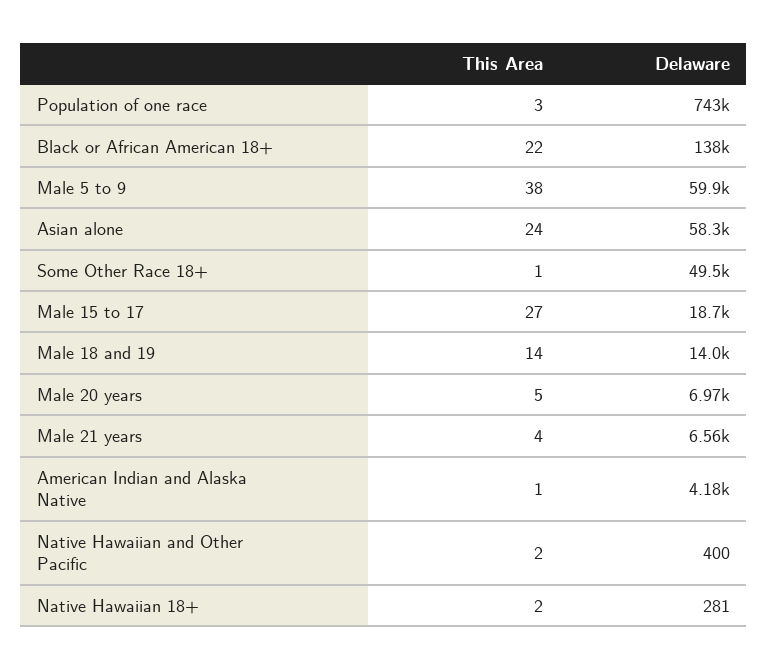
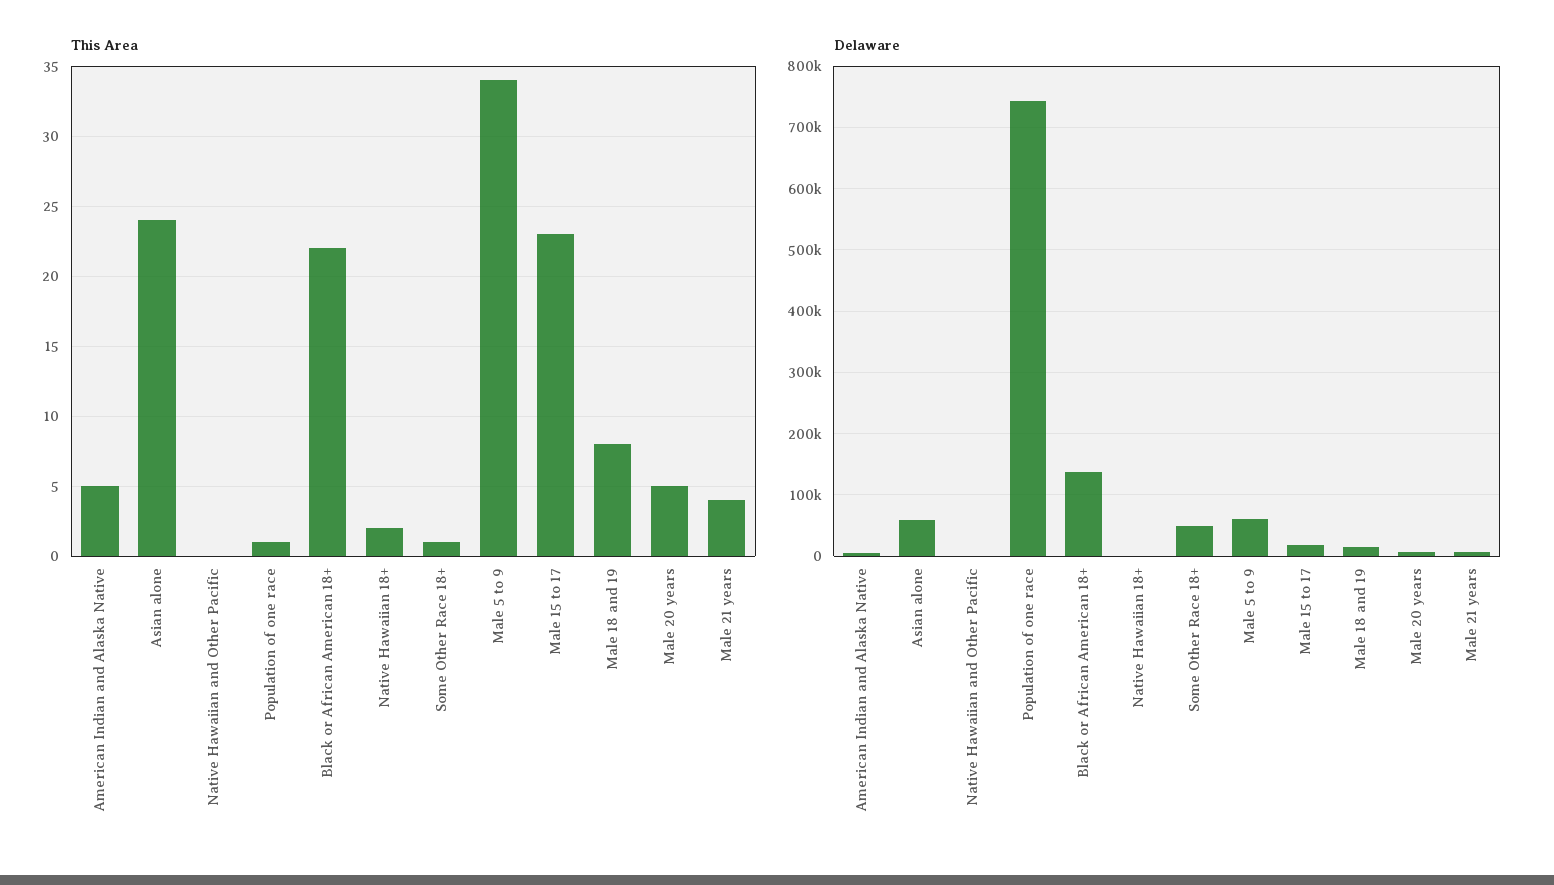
  {
    "This Area": {
-     "Population of one race": 3,
+     "Population of one race": 1,
      "Black or African American 18+": 22,
-     "Male 5 to 9": 38,
+     "Male 5 to 9": 34,
      "Asian alone": 24,
      "Some Other Race 18+": 1,
-     "Male 15 to 17": 27,
+     "Male 15 to 17": 23,
-     "Male 18 and 19": 14,
+     "Male 18 and 19": 8,
      "Male 20 years": 5,
      "Male 21 years": 4,
-     "American Indian and Alaska Native": 1,
+     "American Indian and Alaska Native": 5,
-     "Native Hawaiian and Other Pacific": 2,
+     "Native Hawaiian and Other Pacific": 0,
      "Native Hawaiian 18+": 2
    },
    "Delaware": {
      "Population of one race": 743000,
      "Black or African American 18+": 138000,
      "Male 5 to 9": 59900,
      "Asian alone": 58300,
      "Some Other Race 18+": 49500,
      "Male 15 to 17": 18700,
      "Male 18 and 19": 14000,
      "Male 20 years": 6970,
      "Male 21 years": 6560,
      "American Indian and Alaska Native": 4180,
      "Native Hawaiian and Other Pacific": 400,
      "Native Hawaiian 18+": 281
    }
  }

